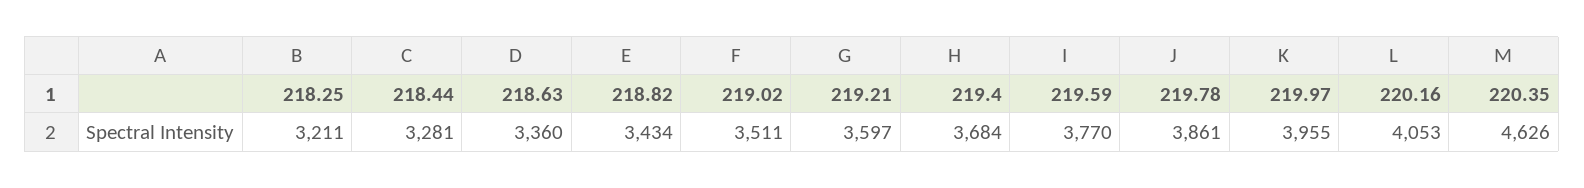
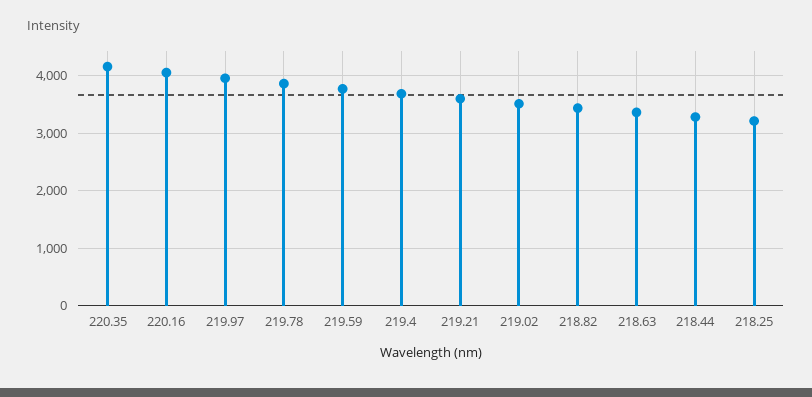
  {
    "218.25": 3211,
    "218.44": 3281,
    "218.63": 3360,
    "218.82": 3434,
    "219.02": 3511,
    "219.21": 3597,
    "219.4": 3684,
    "219.59": 3770,
    "219.78": 3861,
    "219.97": 3955,
    "220.16": 4053,
-   "220.35": 4626
+   "220.35": 4200
  }

